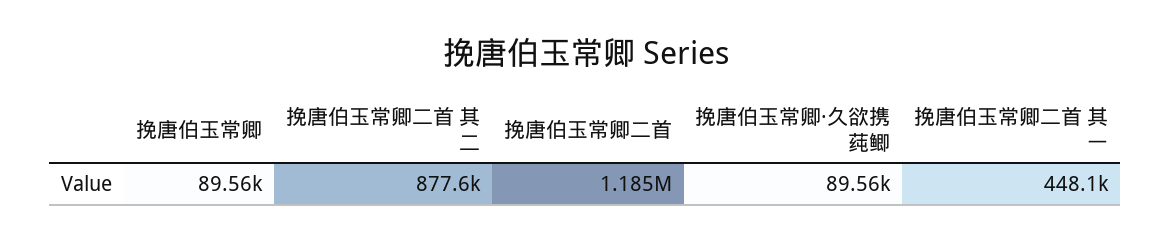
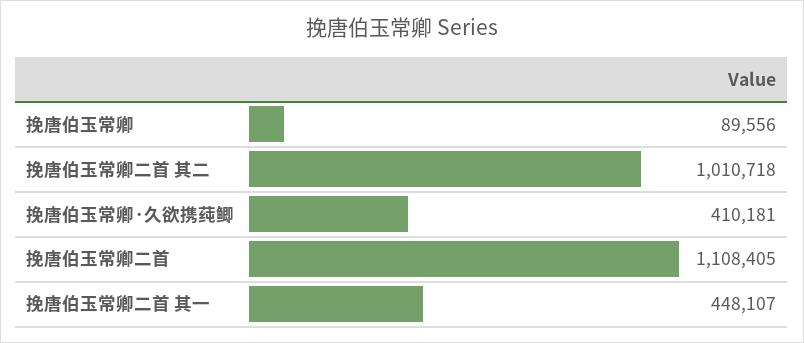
  {
    "挽唐伯玉常卿": 89556,
-   "挽唐伯玉常卿二首 其二": 877600,
+   "挽唐伯玉常卿二首 其二": 1010718,
-   "挽唐伯玉常卿二首": 1185000,
+   "挽唐伯玉常卿二首": 1108405,
-   "挽唐伯玉常卿·久欲携莼鲫": 89560,
+   "挽唐伯玉常卿·久欲携莼鲫": 410181,
    "挽唐伯玉常卿二首 其一": 448107
  }

